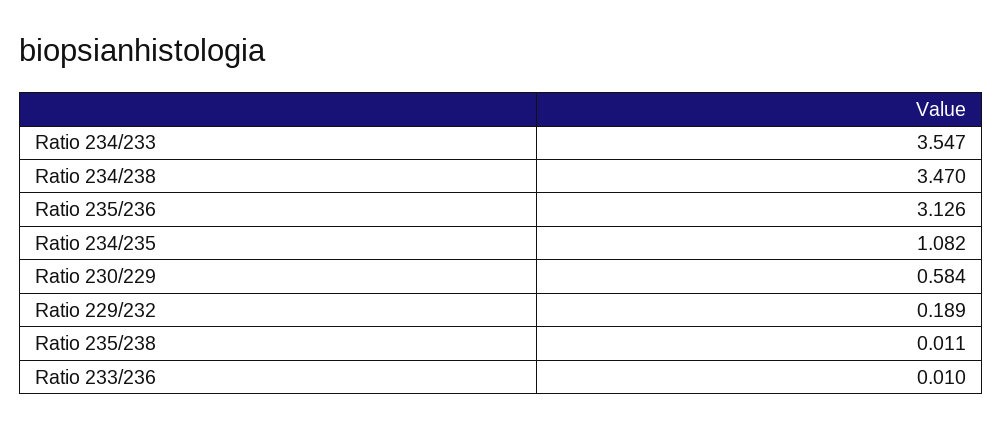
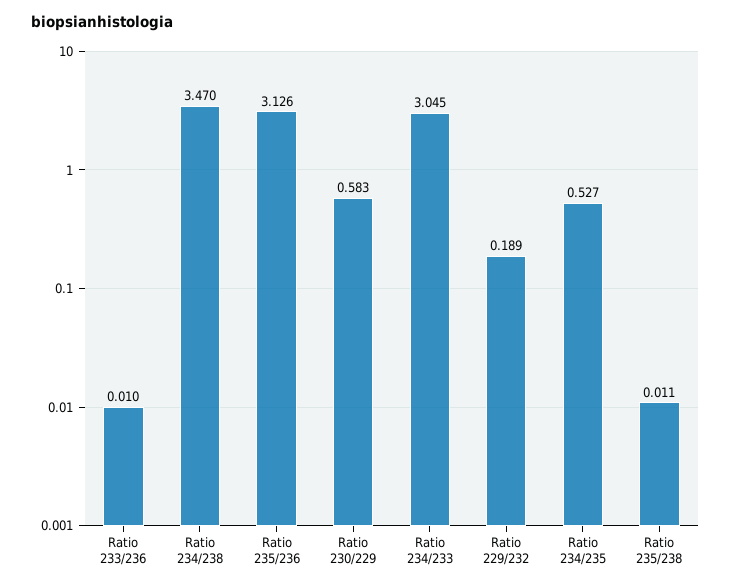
  {
-   "Ratio 234/233": 3.547,
+   "Ratio 234/233": 3.045,
    "Ratio 234/238": 3.47,
    "Ratio 235/236": 3.126,
-   "Ratio 234/235": 1.082,
+   "Ratio 234/235": 0.527,
-   "Ratio 230/229": 0.584,
+   "Ratio 230/229": 0.583,
    "Ratio 229/232": 0.189,
    "Ratio 235/238": 0.011,
    "Ratio 233/236": 0.01
  }

